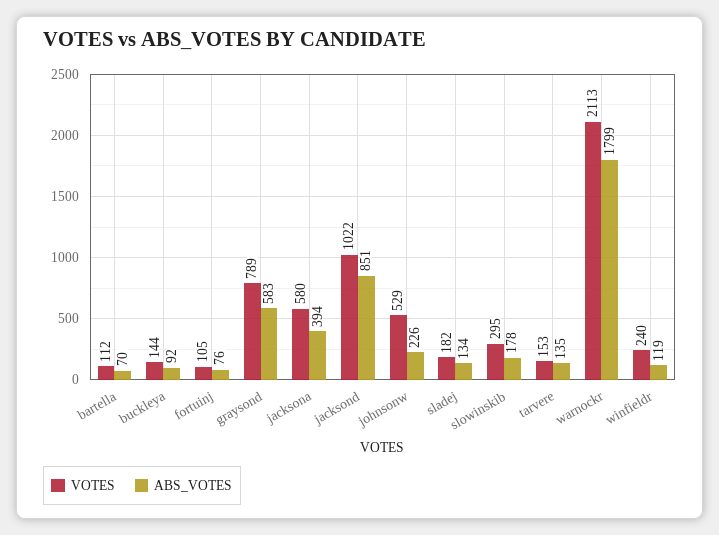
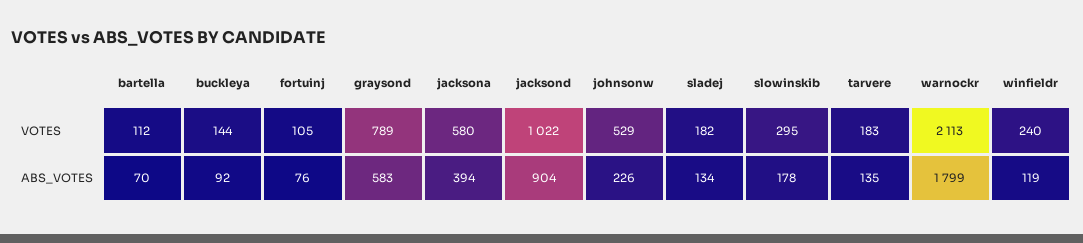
  {
    "VOTES": {
      "bartella": 112,
      "buckleya": 144,
      "fortuinj": 105,
      "graysond": 789,
      "jacksona": 580,
      "jacksond": 1022,
      "johnsonw": 529,
      "sladej": 182,
      "slowinskib": 295,
-     "tarvere": 153,
+     "tarvere": 183,
      "warnockr": 2113,
      "winfieldr": 240
    },
    "ABS_VOTES": {
      "bartella": 70,
      "buckleya": 92,
      "fortuinj": 76,
      "graysond": 583,
      "jacksona": 394,
-     "jacksond": 851,
+     "jacksond": 904,
      "johnsonw": 226,
      "sladej": 134,
      "slowinskib": 178,
      "tarvere": 135,
      "warnockr": 1799,
      "winfieldr": 119
    }
  }

